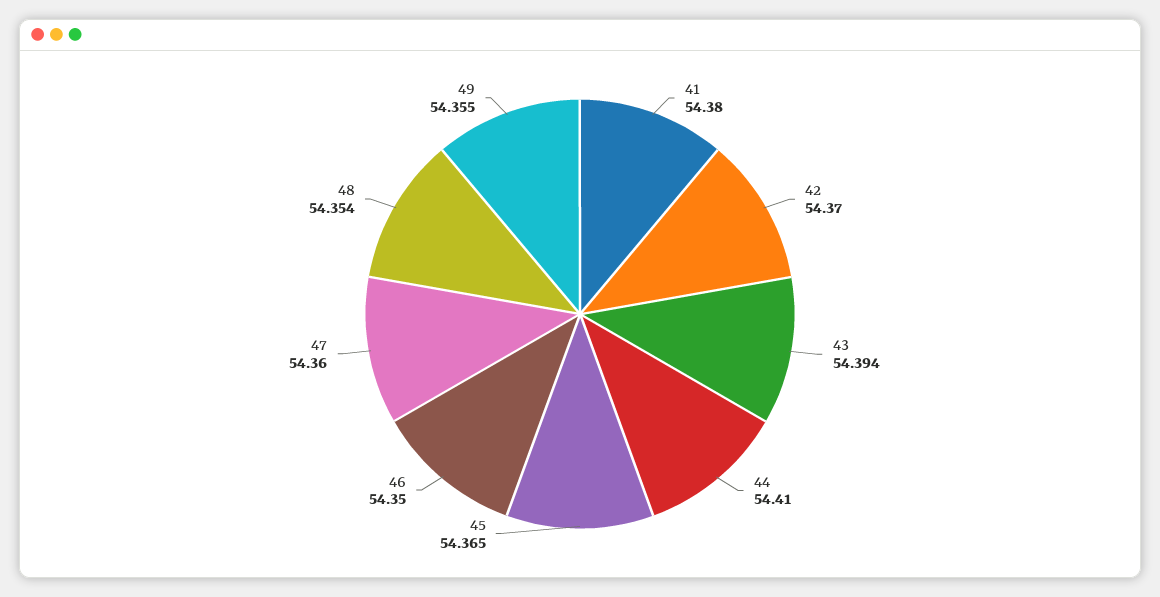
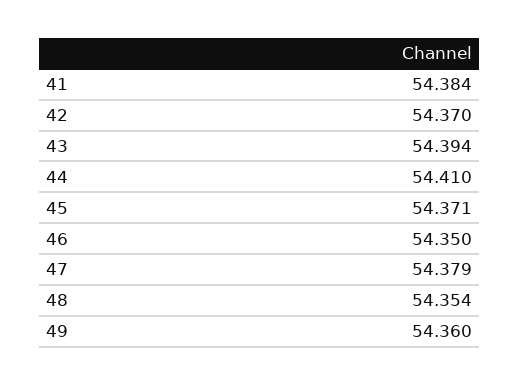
  {
-   "41": 54.38,
+   "41": 54.384,
    "42": 54.37,
    "43": 54.394,
    "44": 54.41,
-   "45": 54.365,
+   "45": 54.371,
    "46": 54.35,
-   "47": 54.36,
+   "47": 54.379,
    "48": 54.354,
-   "49": 54.355
+   "49": 54.36
  }

